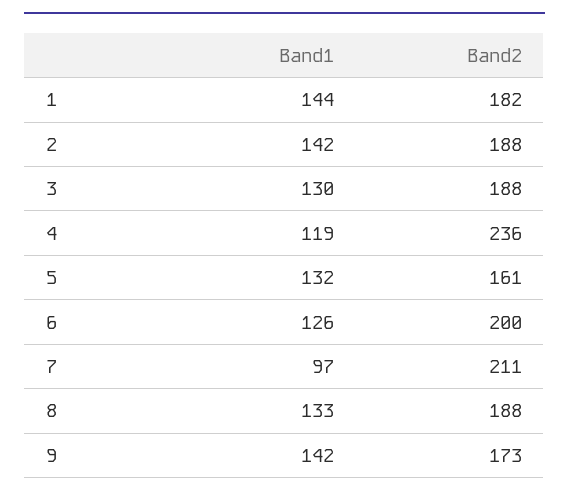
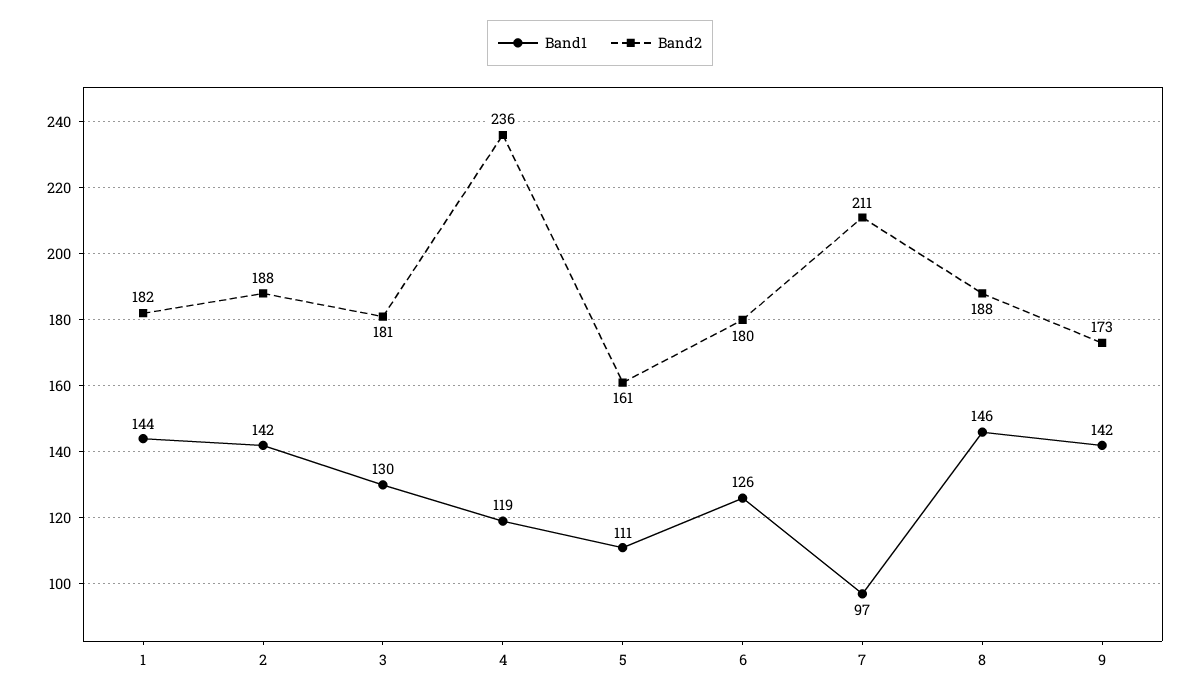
  {
    "Band1": {
      "1": 144,
      "2": 142,
      "3": 130,
      "4": 119,
-     "5": 132,
+     "5": 111,
      "6": 126,
      "7": 97,
-     "8": 133,
+     "8": 146,
      "9": 142
    },
    "Band2": {
      "1": 182,
      "2": 188,
-     "3": 188,
+     "3": 181,
      "4": 236,
      "5": 161,
-     "6": 200,
+     "6": 180,
      "7": 211,
      "8": 188,
      "9": 173
    }
  }

